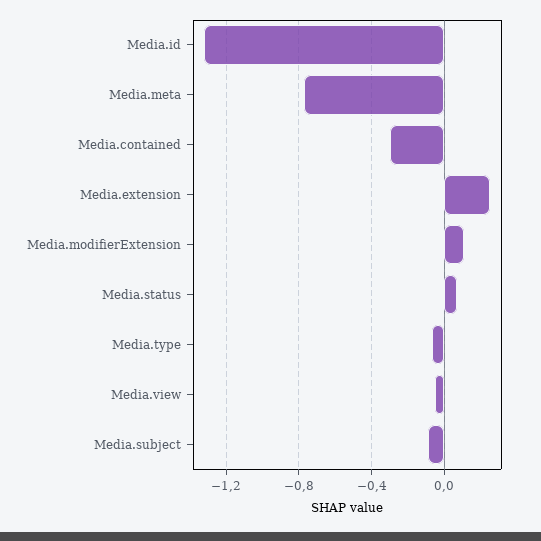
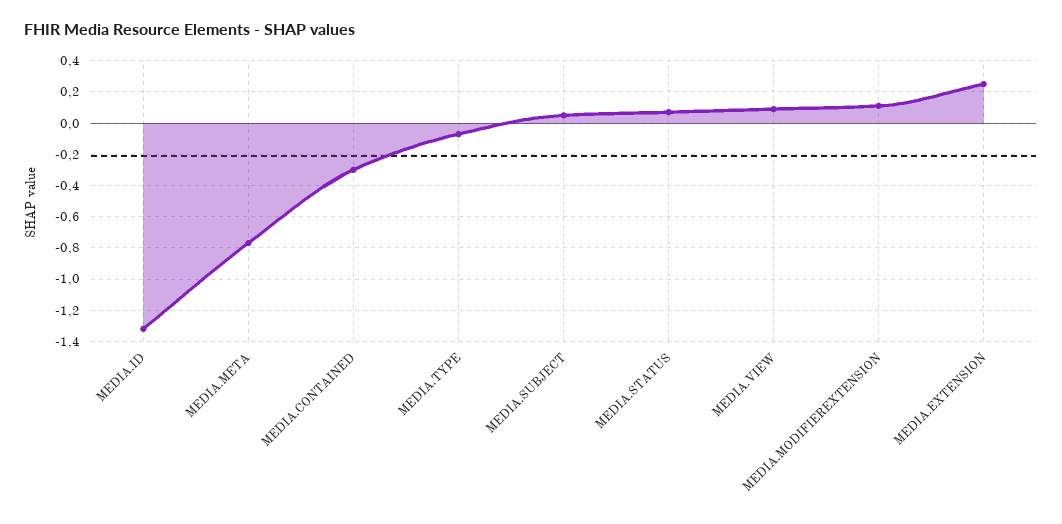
  {
    "Media.id": -1.3,
    "Media.meta": -0.75,
    "Media.contained": -0.3,
    "Media.extension": 0.25,
    "Media.modifierExtension": 0.1,
    "Media.status": 0.05,
    "Media.type": -0.05,
-   "Media.view": -0.05,
+   "Media.view": 0.1,
-   "Media.subject": -0.1
+   "Media.subject": 0.05
  }

